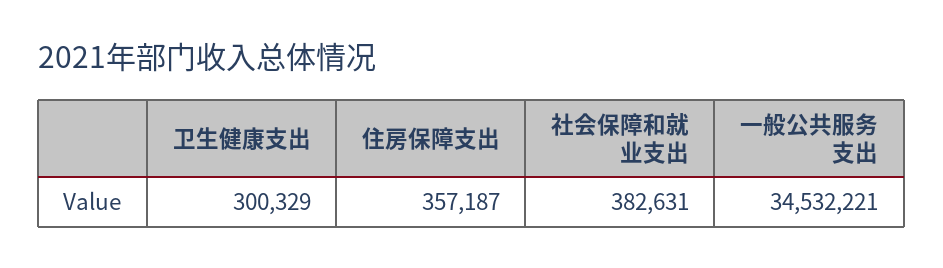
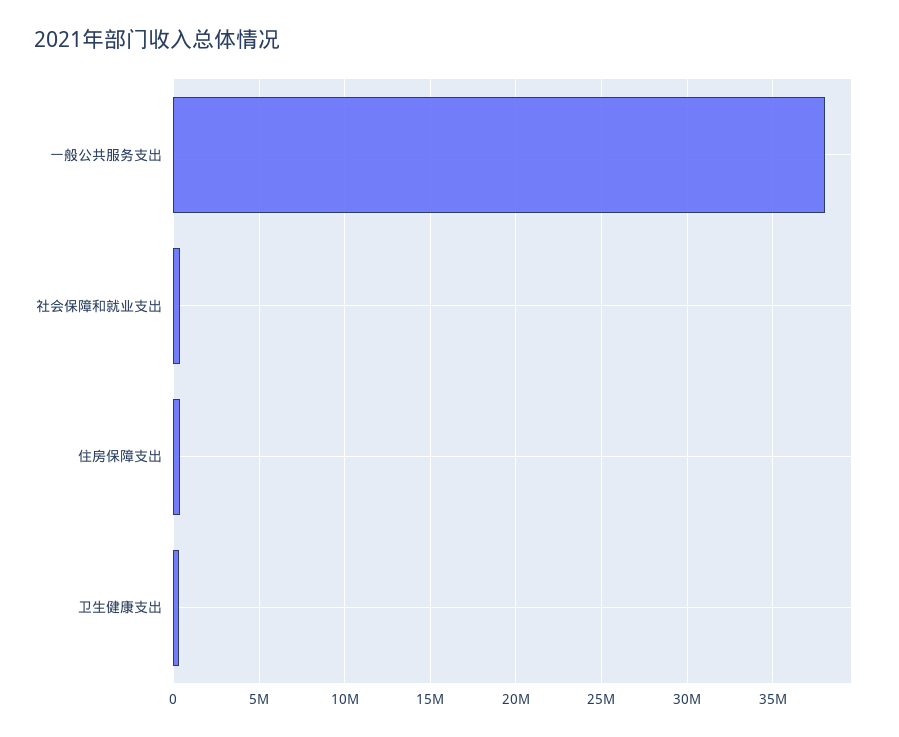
  {
    "卫生健康支出": 300329,
    "住房保障支出": 357187,
    "社会保障和就业支出": 382631,
-   "一般公共服务支出": 34532221
+   "一般公共服务支出": 38000000
  }

